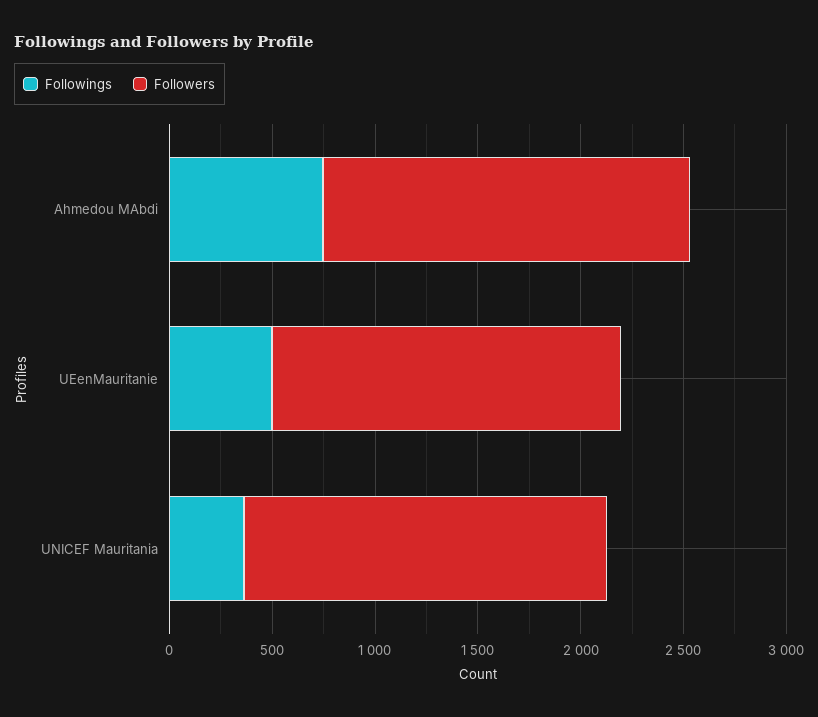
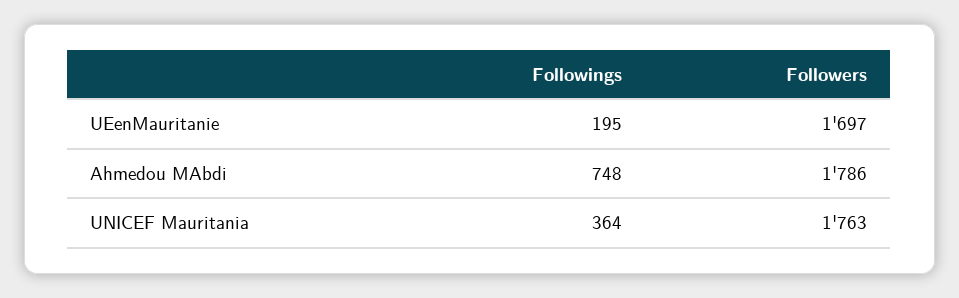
  {
    "Followings": {
      "Ahmedou MAbdi": 748,
-     "UEenMauritanie": 500,
+     "UEenMauritanie": 195,
      "UNICEF Mauritania": 364
    },
    "Followers": {
      "Ahmedou MAbdi": 1786,
      "UEenMauritanie": 1697,
      "UNICEF Mauritania": 1763
    }
  }

